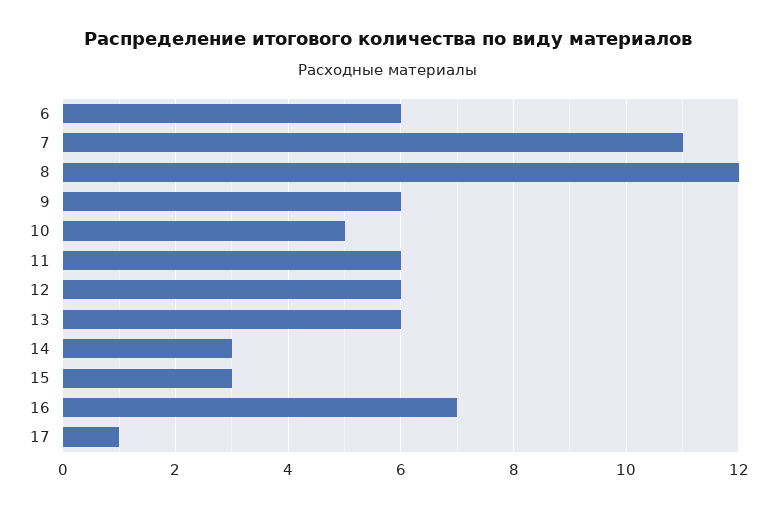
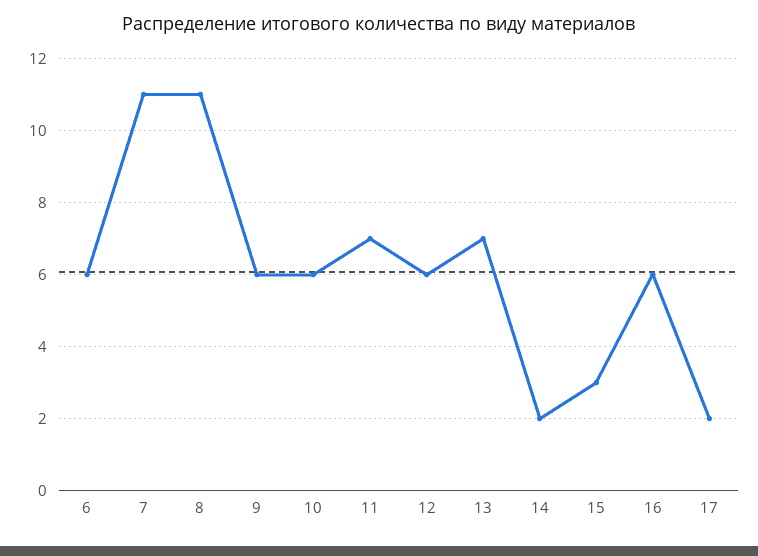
  {
    "6": 6,
    "7": 11,
-   "8": 12,
+   "8": 11,
    "9": 6,
-   "10": 5,
+   "10": 6,
-   "11": 6,
+   "11": 7,
    "12": 6,
-   "13": 6,
+   "13": 7,
-   "14": 3,
+   "14": 2,
    "15": 3,
-   "16": 7,
+   "16": 6,
-   "17": 1
+   "17": 2
  }

